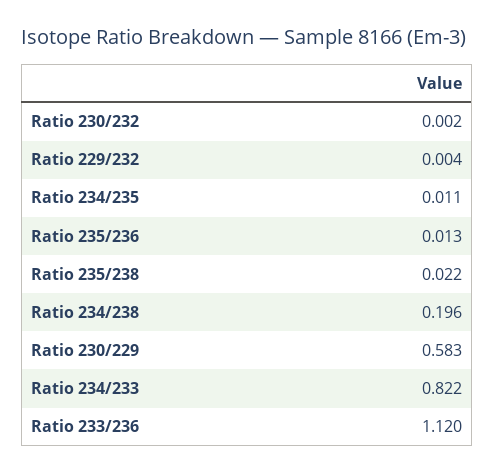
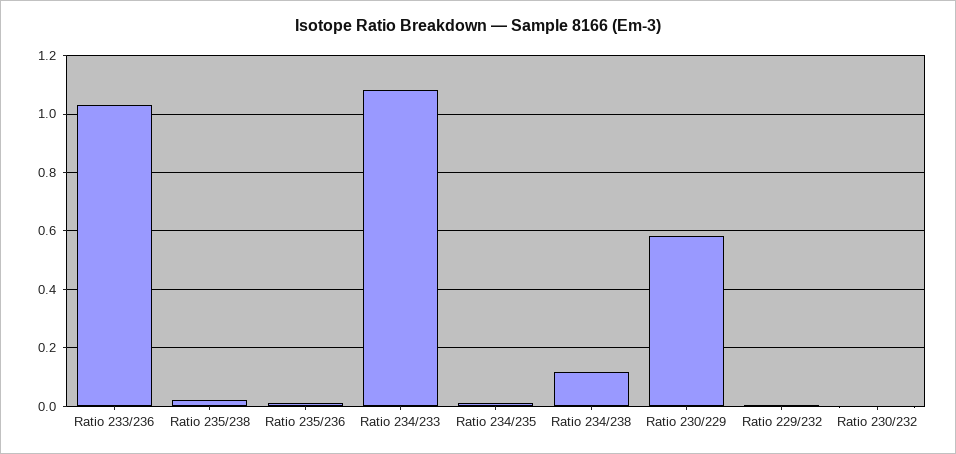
  {
    "Ratio 230/232": 0.002,
    "Ratio 229/232": 0.004,
    "Ratio 234/235": 0.011,
    "Ratio 235/236": 0.013,
    "Ratio 235/238": 0.022,
-   "Ratio 234/238": 0.196,
+   "Ratio 234/238": 0.125,
    "Ratio 230/229": 0.583,
-   "Ratio 234/233": 0.822,
+   "Ratio 234/233": 1.075,
-   "Ratio 233/236": 1.12
+   "Ratio 233/236": 1.025
  }

